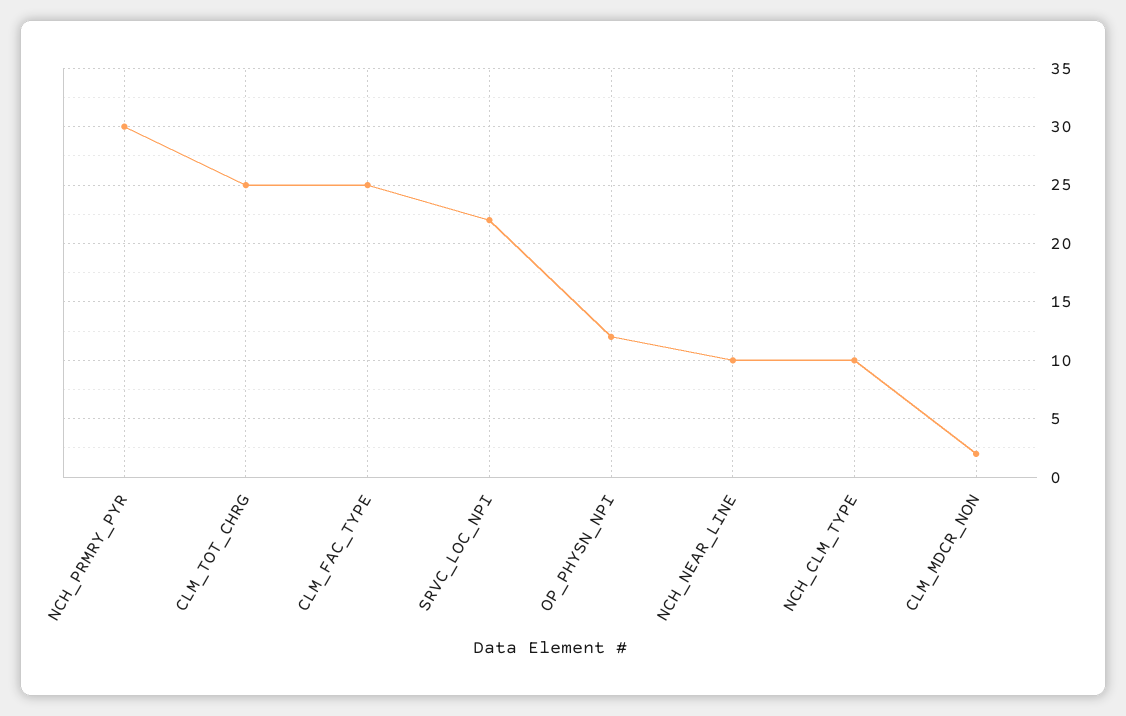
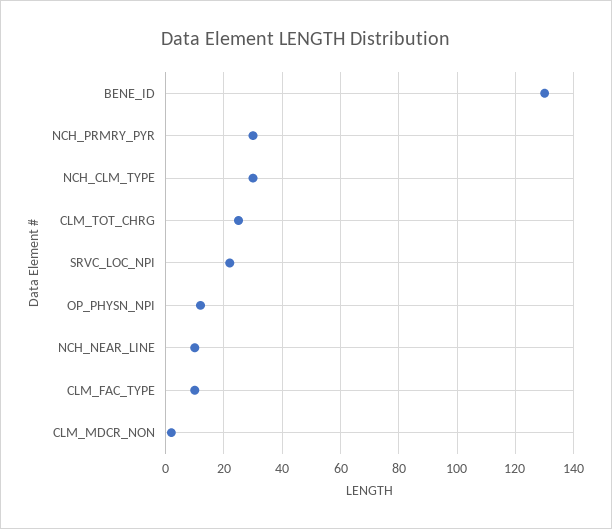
  {
    "NCH_PRMRY_PYR": 30,
    "CLM_TOT_CHRG": 25,
-   "CLM_FAC_TYPE": 25,
+   "CLM_FAC_TYPE": 10,
    "SRVC_LOC_NPI": 22,
    "OP_PHYSN_NPI": 12,
    "NCH_NEAR_LINE": 10,
-   "NCH_CLM_TYPE": 10,
+   "NCH_CLM_TYPE": 30,
-   "CLM_MDCR_NON": 2
+   "CLM_MDCR_NON": 2,
+   "BENE_ID": 130
  }

